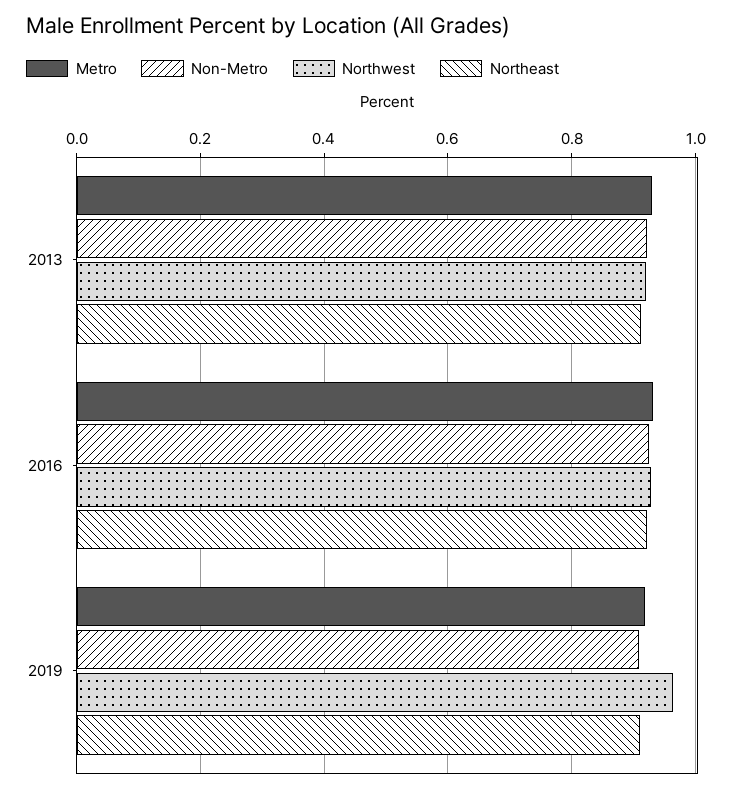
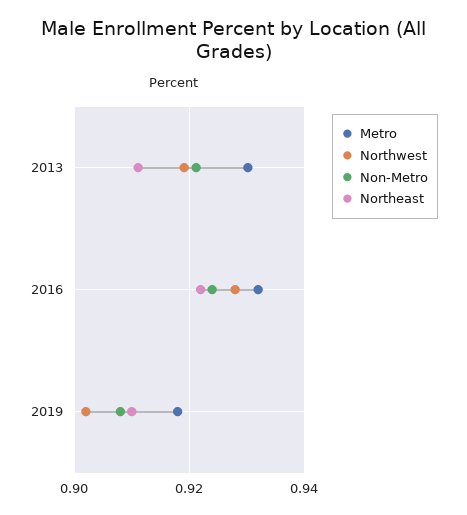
  {
    "Metro": {
      "2013": 0.93,
      "2016": 0.932,
      "2019": 0.918
    },
    "Non-Metro": {
      "2013": 0.922,
      "2016": 0.924,
      "2019": 0.908
    },
    "Northwest": {
      "2013": 0.92,
      "2016": 0.928,
-     "2019": 0.96
+     "2019": 0.902
    },
    "Northeast": {
      "2013": 0.912,
      "2016": 0.922,
      "2019": 0.91
    }
  }

